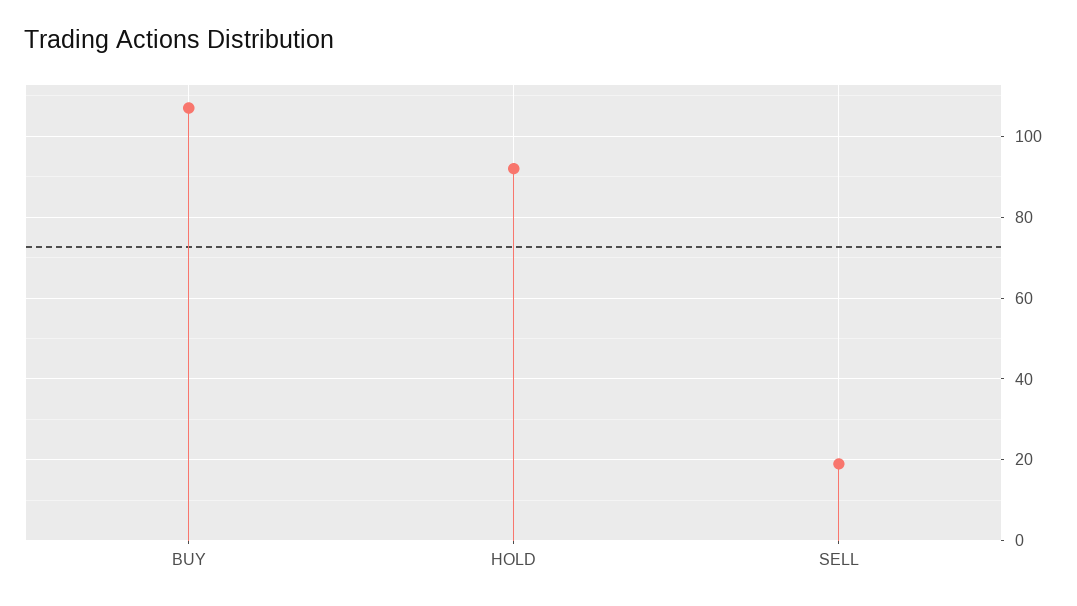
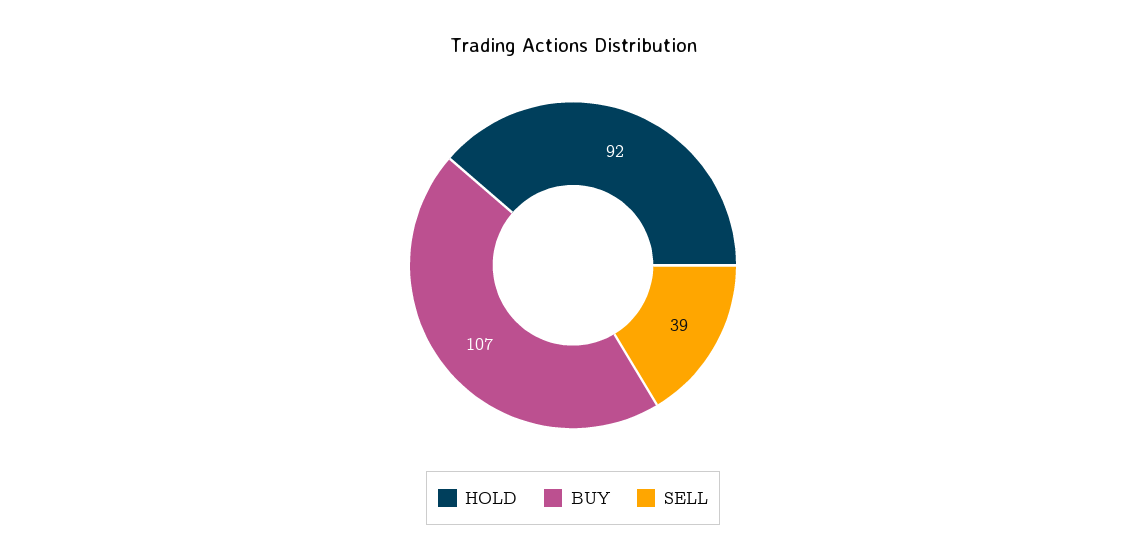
  {
    "BUY": 107,
    "HOLD": 92,
-   "SELL": 20
+   "SELL": 39
  }

